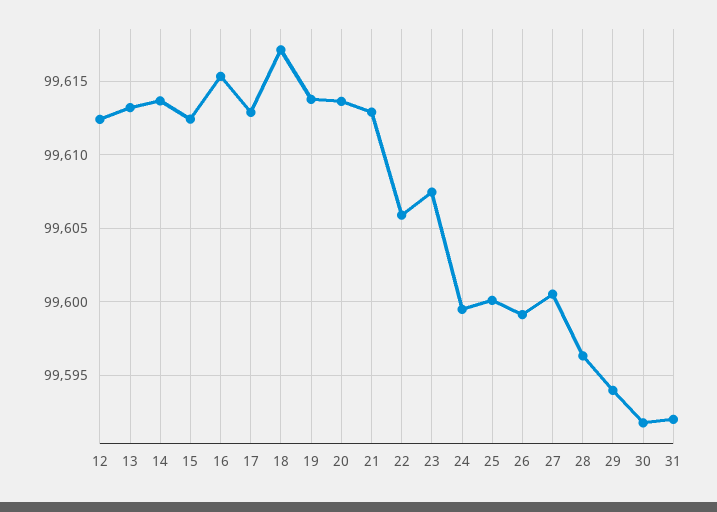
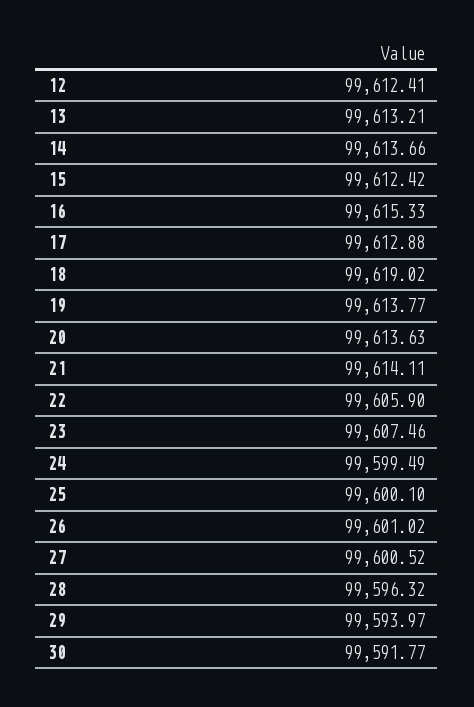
  {
    "12": 99612.41,
    "13": 99613.21,
    "14": 99613.66,
    "15": 99612.42,
    "16": 99615.33,
    "17": 99612.88,
-   "18": 99617,
+   "18": 99619.02,
    "19": 99613.77,
    "20": 99613.63,
-   "21": 99613,
+   "21": 99614.11,
    "22": 99605.9,
    "23": 99607.46,
    "24": 99599.49,
    "25": 99600.1,
-   "26": 99599,
+   "26": 99601.02,
    "27": 99600.52,
    "28": 99596.32,
    "29": 99593.97,
-   "30": 99591.77,
+   "30": 99591.77
-   "31": 99592
  }

